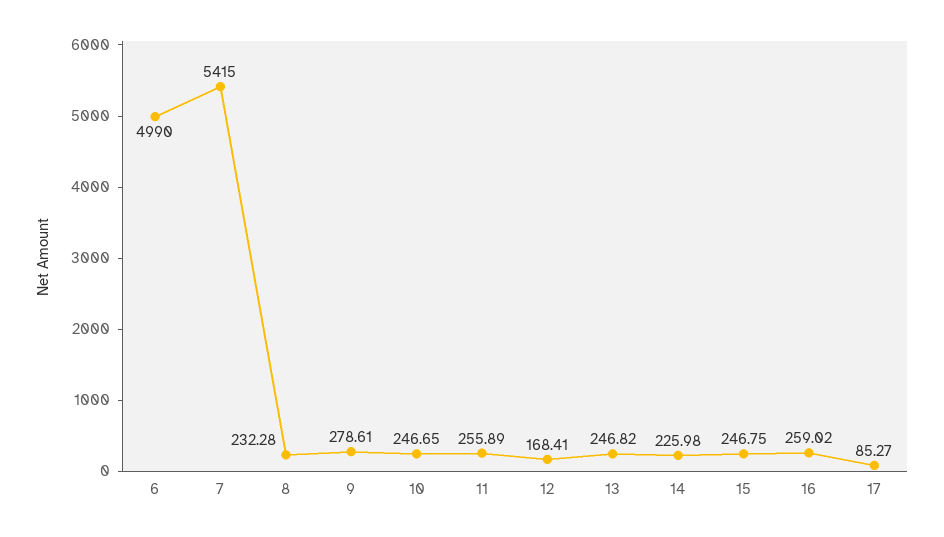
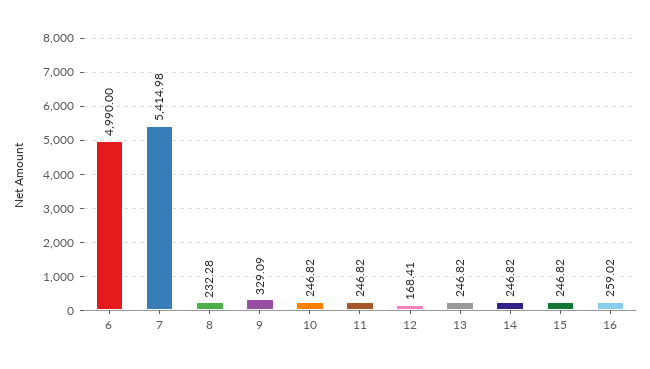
  {
    "6": 4990,
-   "7": 5415,
+   "7": 5414.98,
    "8": 232.28,
-   "9": 278.61,
+   "9": 329.09,
-   "10": 246.65,
+   "10": 246.82,
-   "11": 255.89,
+   "11": 246.82,
    "12": 168.41,
    "13": 246.82,
-   "14": 225.98,
+   "14": 246.82,
-   "15": 246.75,
+   "15": 246.82,
-   "16": 259.02,
+   "16": 259.02
-   "17": 85.27
  }

